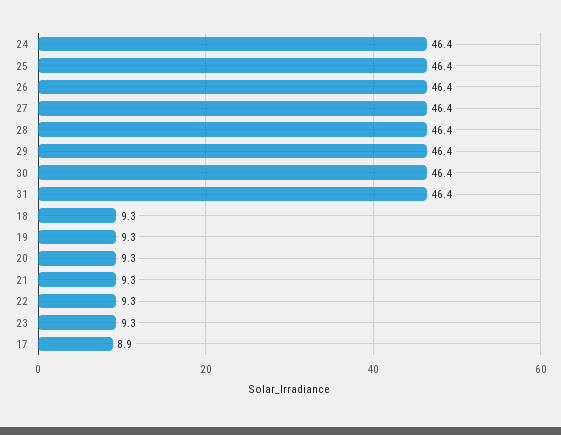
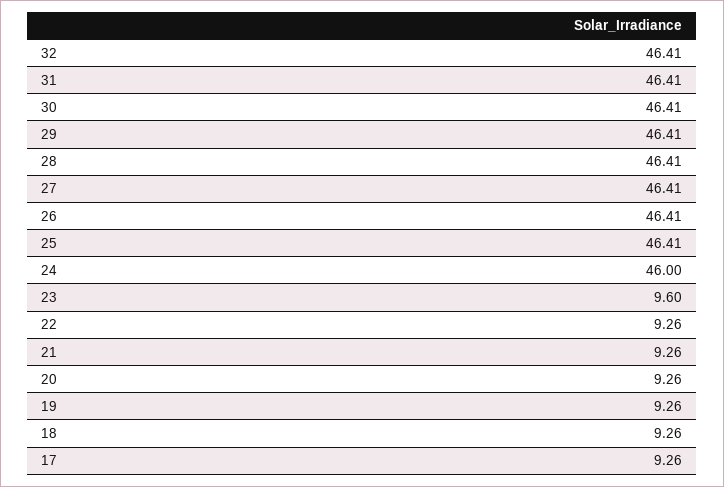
  {
-   "24": 46.4,
+   "24": 46,
    "25": 46.41,
    "26": 46.41,
    "27": 46.41,
    "28": 46.41,
    "29": 46.41,
    "30": 46.41,
    "31": 46.41,
    "18": 9.26,
    "19": 9.26,
    "20": 9.26,
    "21": 9.26,
    "22": 9.26,
-   "23": 9.3,
+   "23": 9.6,
-   "17": 8.9
+   "17": 9.26,
+   "32": 46.41
  }

